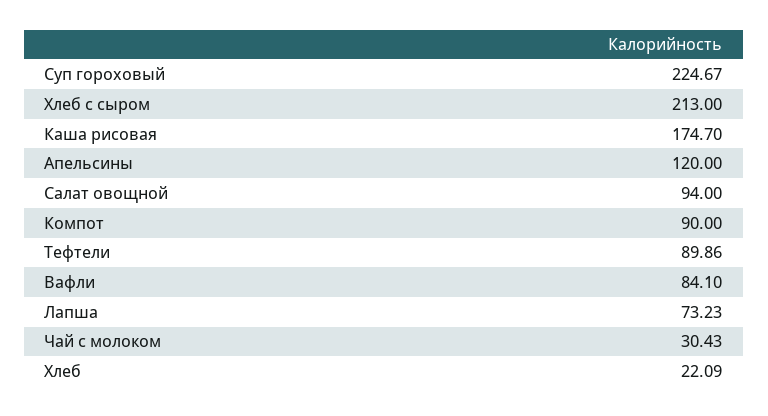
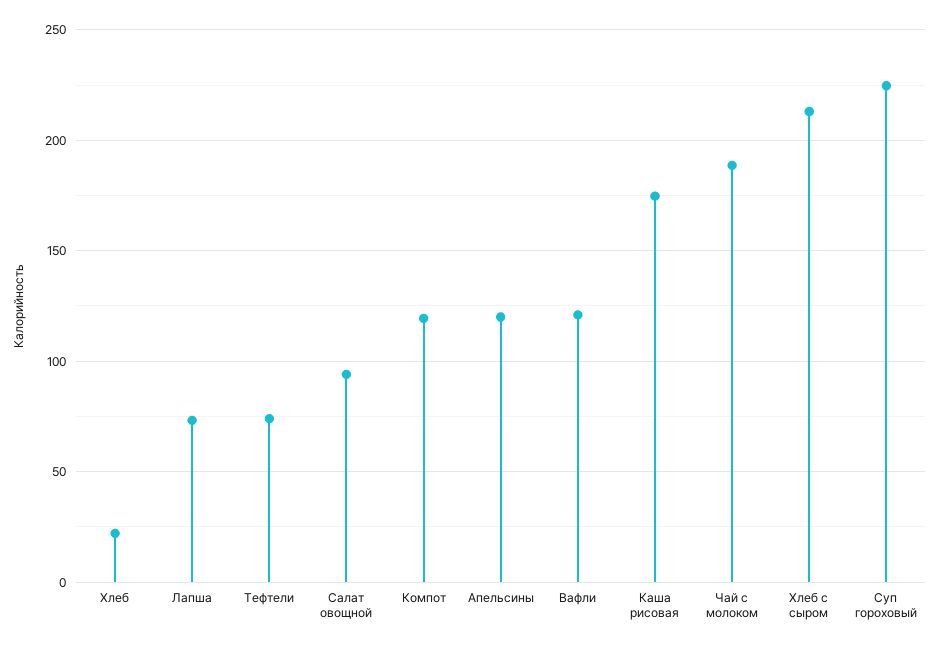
  {
    "Суп гороховый": 224.67,
    "Хлеб с сыром": 213,
    "Каша рисовая": 174.7,
    "Апельсины": 120,
    "Салат овощной": 94,
-   "Компот": 90,
+   "Компот": 120,
-   "Тефтели": 89.86,
+   "Тефтели": 75,
-   "Вафли": 84.1,
+   "Вафли": 120,
    "Лапша": 73.23,
-   "Чай с молоком": 30.43,
+   "Чай с молоком": 190,
    "Хлеб": 22.09
  }

